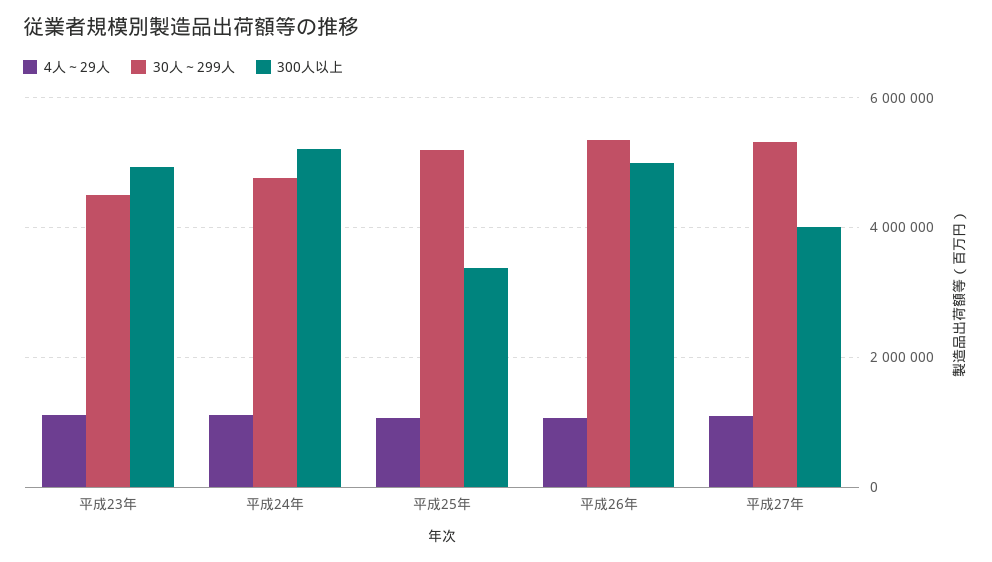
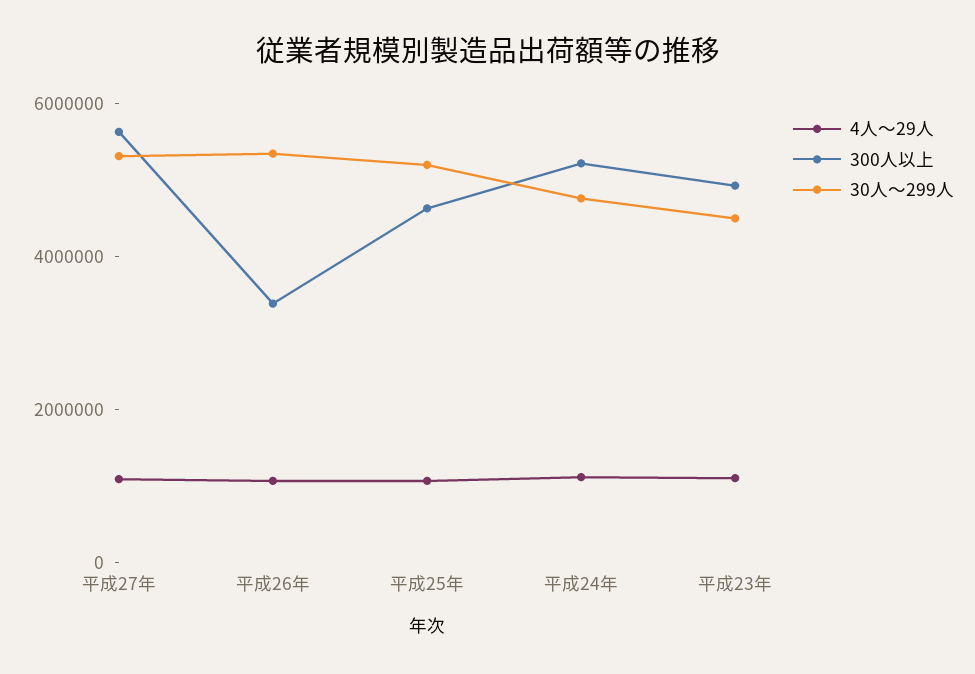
  {
    "4人～29人": {
      "平成23年": 1200000,
      "平成24年": 1200000,
      "平成25年": 1000000,
      "平成26年": 1000000,
      "平成27年": 1000000
    },
    "30人～299人": {
      "平成23年": 4600000,
      "平成24年": 4800000,
      "平成25年": 5200000,
      "平成26年": 5400000,
      "平成27年": 5400000
    },
    "300人以上": {
      "平成23年": 5000000,
      "平成24年": 5200000,
-     "平成25年": 3400000,
+     "平成25年": 4500000,
-     "平成26年": 5000000,
+     "平成26年": 3500000,
-     "平成27年": 4000000
+     "平成27年": 5500000
    }
  }

